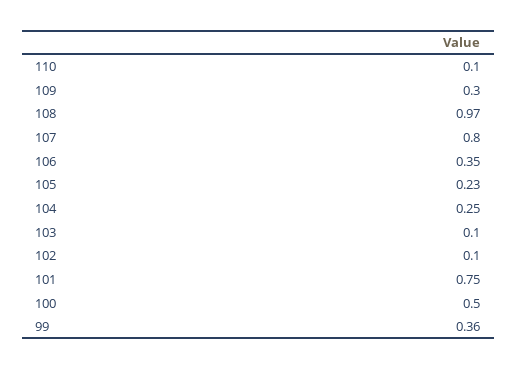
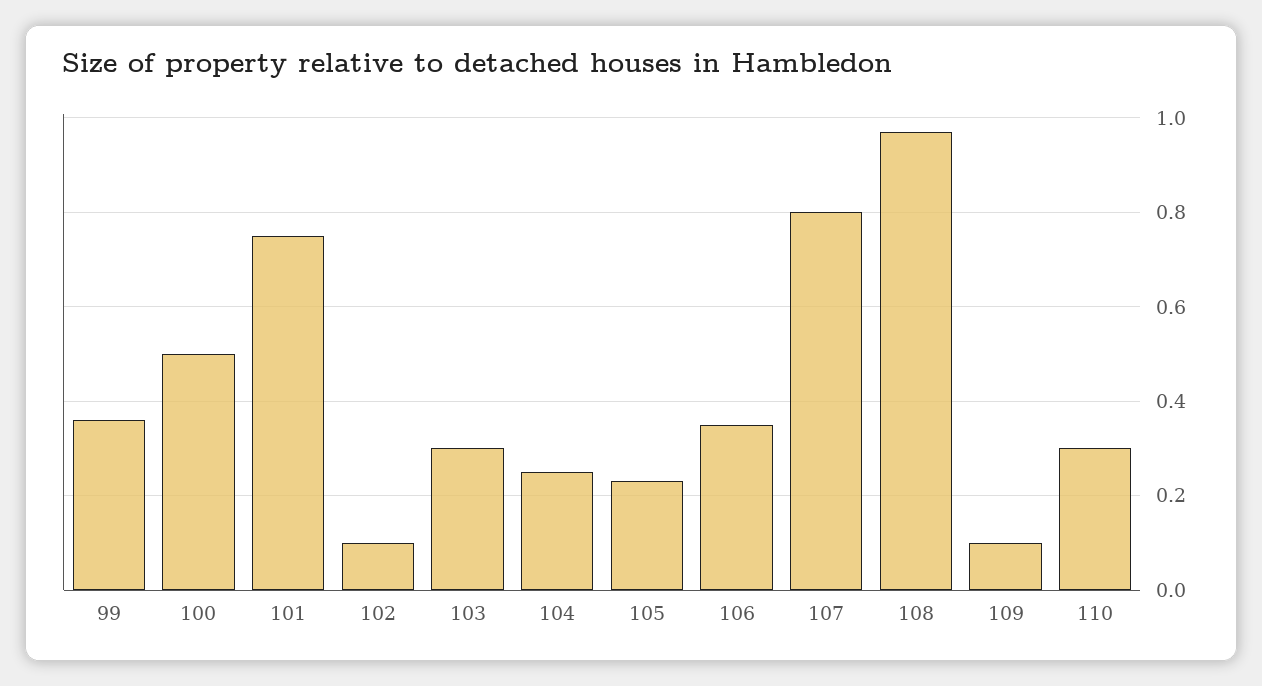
  {
-   "110": 0.1,
+   "110": 0.3,
-   "109": 0.3,
+   "109": 0.1,
    "108": 0.97,
    "107": 0.8,
    "106": 0.35,
    "105": 0.23,
    "104": 0.25,
-   "103": 0.1,
+   "103": 0.3,
    "102": 0.1,
    "101": 0.75,
    "100": 0.5,
    "99": 0.36
  }

